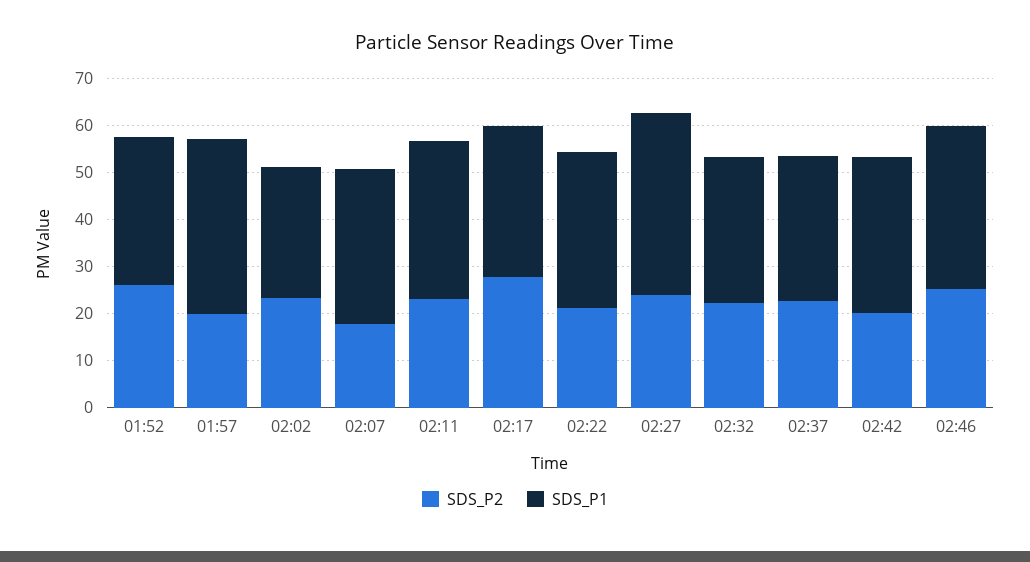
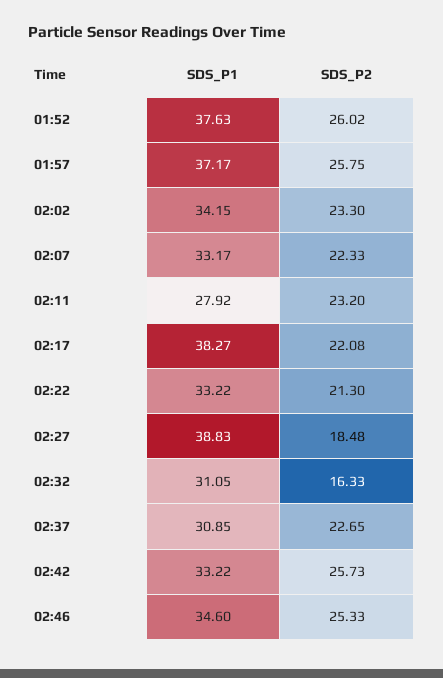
  {
    "SDS_P2": {
      "01:52": 26.02,
-     "01:57": 20,
+     "01:57": 25.75,
      "02:02": 23.3,
-     "02:07": 18,
+     "02:07": 22.33,
      "02:11": 23.2,
-     "02:17": 28,
+     "02:17": 22.08,
      "02:22": 21.3,
-     "02:27": 24,
+     "02:27": 18.48,
-     "02:32": 22,
+     "02:32": 16.33,
      "02:37": 22.65,
-     "02:42": 20,
+     "02:42": 25.73,
      "02:46": 25.33
    },
    "SDS_P1": {
-     "01:52": 32,
+     "01:52": 37.63,
      "01:57": 37.17,
-     "02:02": 28,
+     "02:02": 34.15,
      "02:07": 33.17,
-     "02:11": 34,
+     "02:11": 27.92,
-     "02:17": 32,
+     "02:17": 38.27,
      "02:22": 33.22,
      "02:27": 38.83,
      "02:32": 31.05,
      "02:37": 30.85,
      "02:42": 33.22,
      "02:46": 34.6
    }
  }

